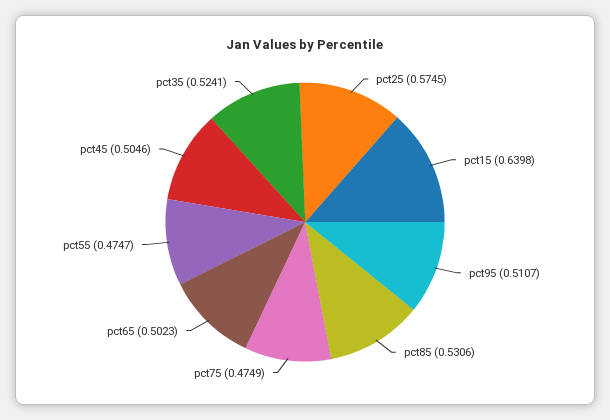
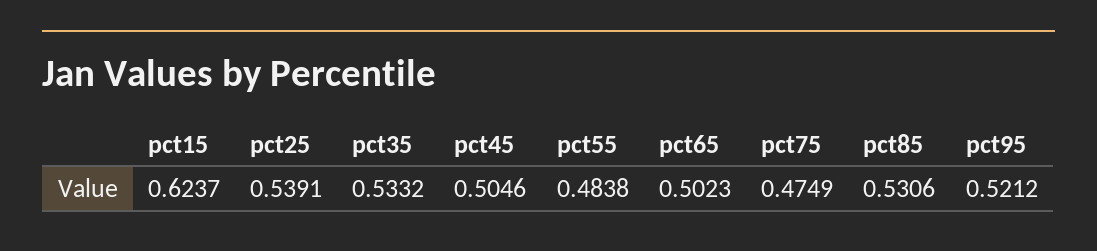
  {
-   "pct25": 0.5745,
+   "pct25": 0.5391,
-   "pct15": 0.6398,
+   "pct15": 0.6237,
-   "pct95": 0.5107,
+   "pct95": 0.5212,
    "pct85": 0.5306,
    "pct75": 0.4749,
    "pct65": 0.5023,
-   "pct55": 0.4747,
+   "pct55": 0.4838,
    "pct45": 0.5046,
-   "pct35": 0.5241
+   "pct35": 0.5332
  }

